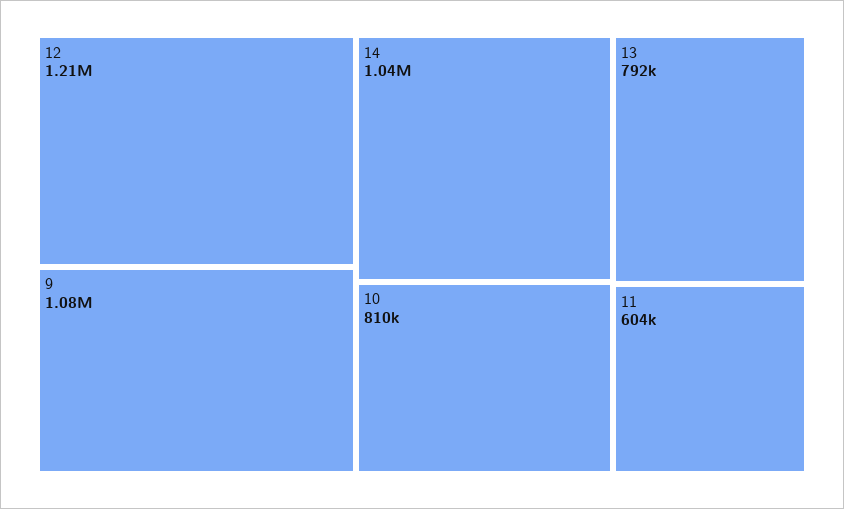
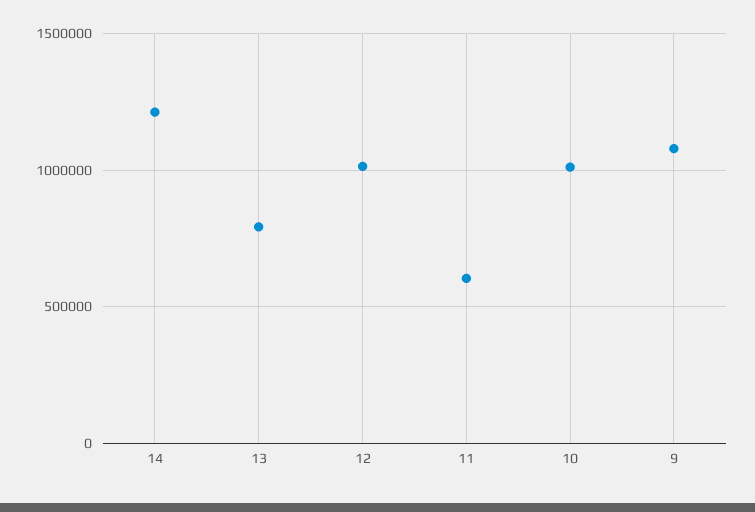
  {
-   "12": 1210000,
+   "12": 1000000,
    "9": 1080000,
-   "14": 1040000,
+   "14": 1200000,
-   "10": 810000,
+   "10": 1000000,
    "13": 792000,
    "11": 604000
  }

